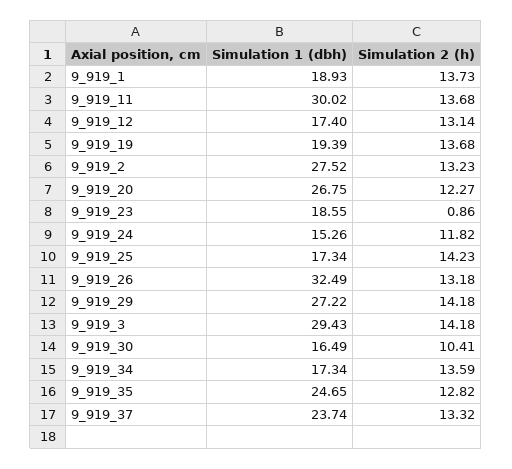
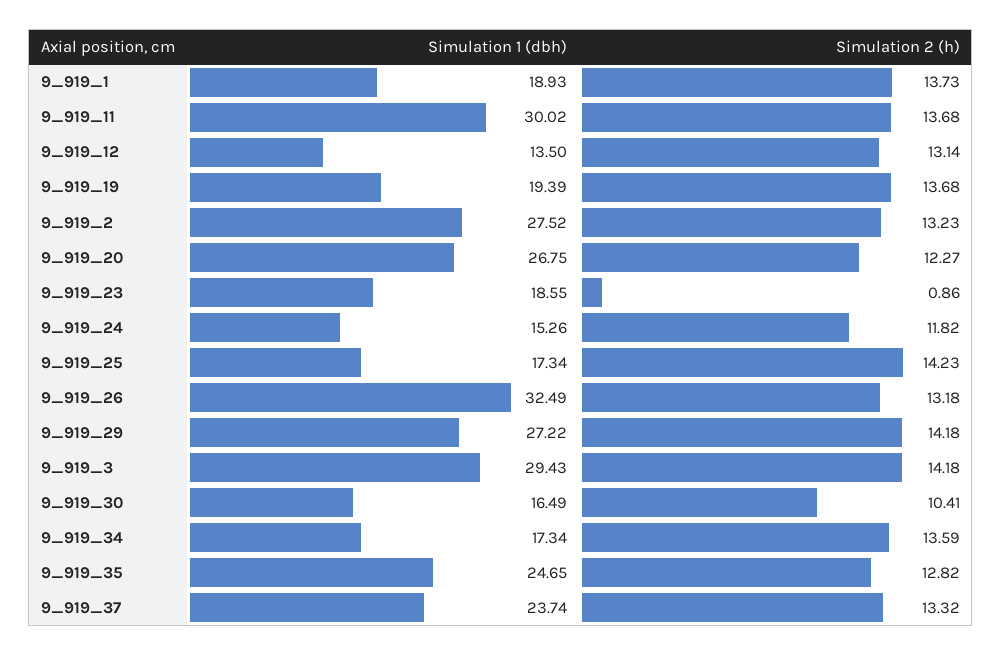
  {
    "Simulation 1 (dbh)": {
      "9_919_1": 18.93,
      "9_919_11": 30.02,
-     "9_919_12": 17.4,
+     "9_919_12": 13.5,
      "9_919_19": 19.39,
      "9_919_2": 27.52,
      "9_919_20": 26.75,
      "9_919_23": 18.55,
      "9_919_24": 15.26,
      "9_919_25": 17.34,
      "9_919_26": 32.49,
      "9_919_29": 27.22,
      "9_919_3": 29.43,
      "9_919_30": 16.49,
      "9_919_34": 17.34,
      "9_919_35": 24.65,
      "9_919_37": 23.74
    },
    "Simulation 2 (h)": {
      "9_919_1": 13.73,
      "9_919_11": 13.68,
      "9_919_12": 13.14,
      "9_919_19": 13.68,
      "9_919_2": 13.23,
      "9_919_20": 12.27,
      "9_919_23": 0.86,
      "9_919_24": 11.82,
      "9_919_25": 14.23,
      "9_919_26": 13.18,
      "9_919_29": 14.18,
      "9_919_3": 14.18,
      "9_919_30": 10.41,
      "9_919_34": 13.59,
      "9_919_35": 12.82,
      "9_919_37": 13.32
    }
  }

